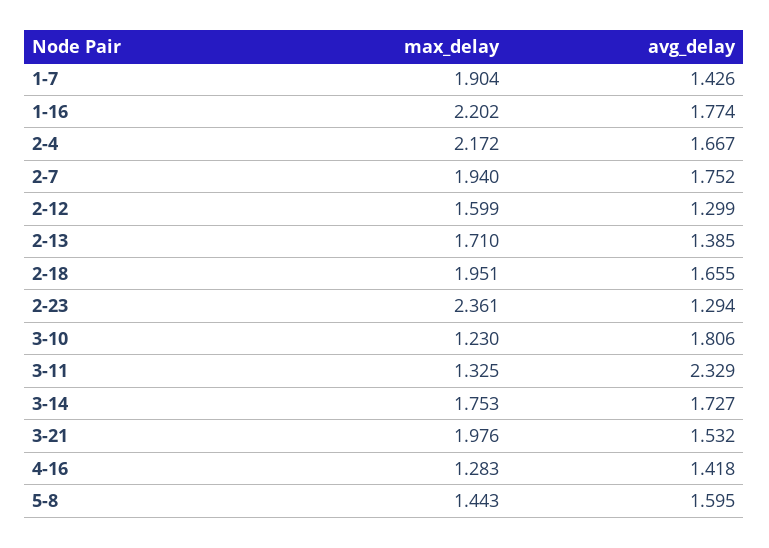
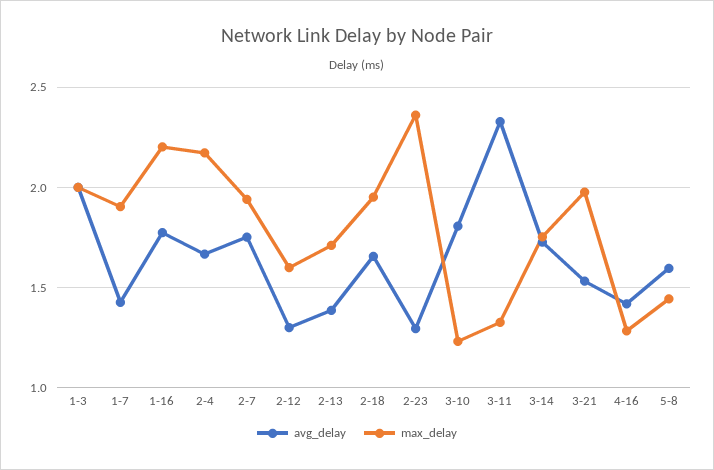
  {
    "max_delay": {
      "1-7": 1.904,
      "1-16": 2.202,
      "2-4": 2.172,
      "2-7": 1.94,
      "2-12": 1.599,
      "2-13": 1.71,
      "2-18": 1.951,
      "2-23": 2.361,
      "3-10": 1.23,
      "3-11": 1.325,
      "3-14": 1.753,
      "3-21": 1.976,
      "4-16": 1.283,
-     "5-8": 1.443
+     "5-8": 1.443,
+     "1-3": 2
    },
    "avg_delay": {
      "1-7": 1.426,
      "1-16": 1.774,
      "2-4": 1.667,
      "2-7": 1.752,
      "2-12": 1.299,
      "2-13": 1.385,
      "2-18": 1.655,
      "2-23": 1.294,
      "3-10": 1.806,
      "3-11": 2.329,
      "3-14": 1.727,
      "3-21": 1.532,
      "4-16": 1.418,
-     "5-8": 1.595
+     "5-8": 1.595,
+     "1-3": 2
    }
  }

